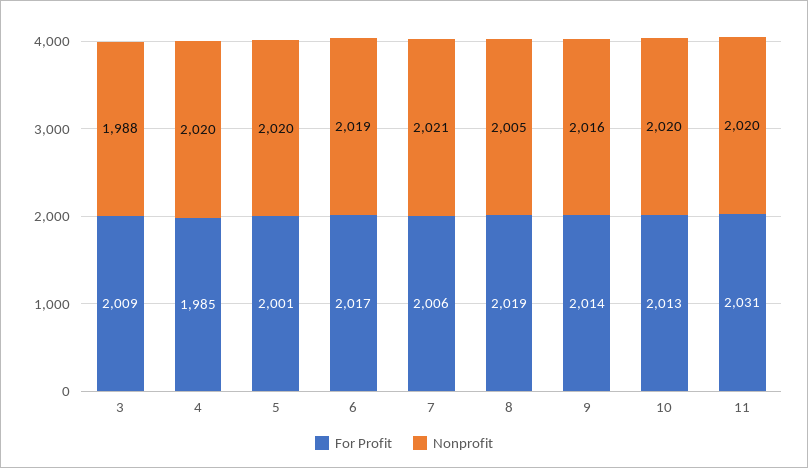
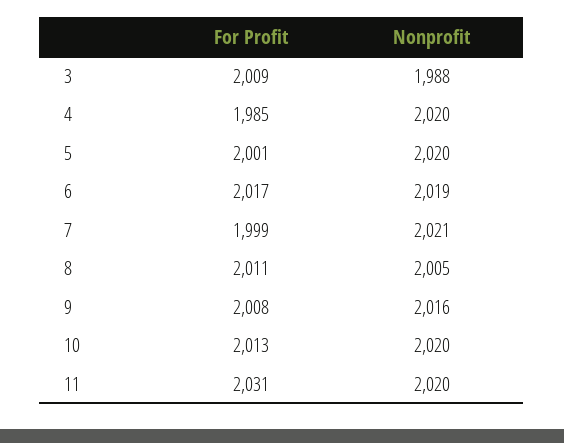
  {
    "For Profit": {
      "3": 2009,
      "4": 1985,
      "5": 2001,
      "6": 2017,
-     "7": 2006,
+     "7": 1999,
-     "8": 2019,
+     "8": 2011,
-     "9": 2014,
+     "9": 2008,
      "10": 2013,
      "11": 2031
    },
    "Nonprofit": {
      "3": 1988,
      "4": 2020,
      "5": 2020,
      "6": 2019,
      "7": 2021,
      "8": 2005,
      "9": 2016,
      "10": 2020,
      "11": 2020
    }
  }

